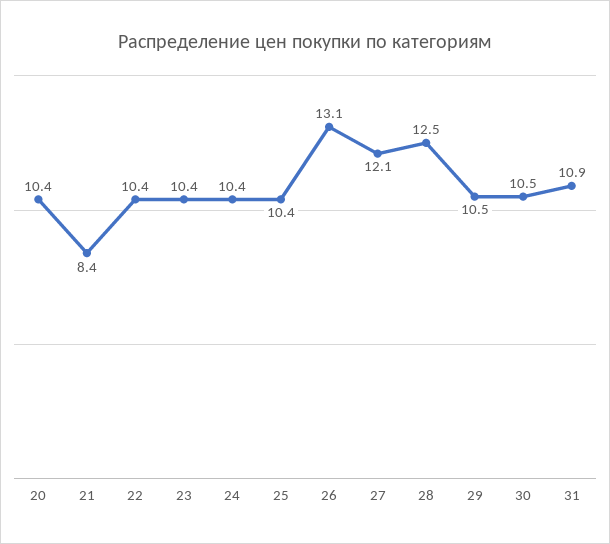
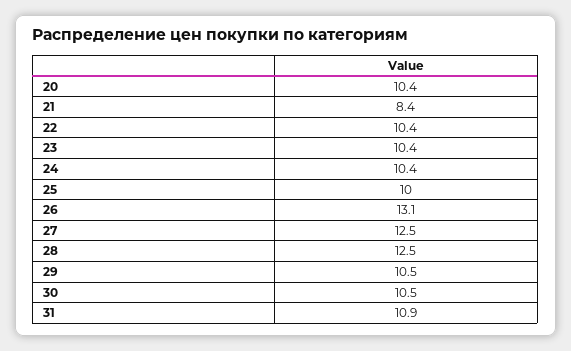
  {
    "20": 10.4,
    "21": 8.4,
    "22": 10.4,
    "23": 10.4,
    "24": 10.4,
-   "25": 10.4,
+   "25": 10,
    "26": 13.1,
-   "27": 12.1,
+   "27": 12.5,
    "28": 12.5,
    "29": 10.5,
    "30": 10.5,
    "31": 10.9
  }

